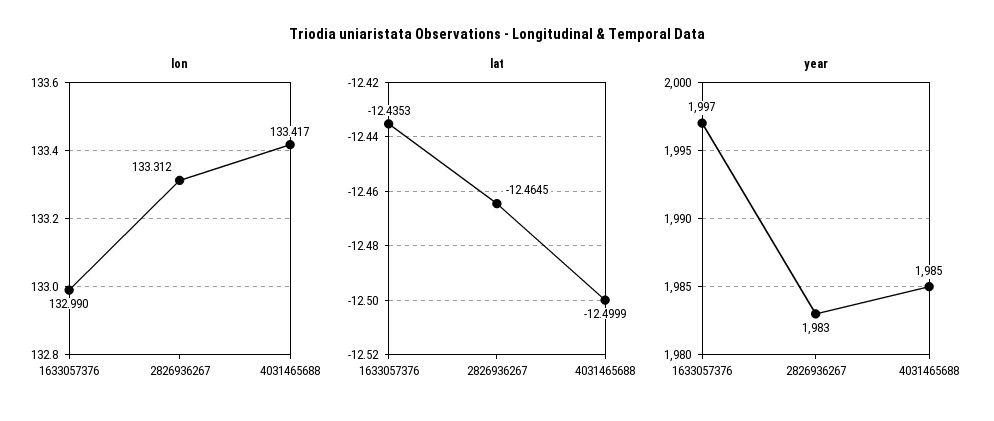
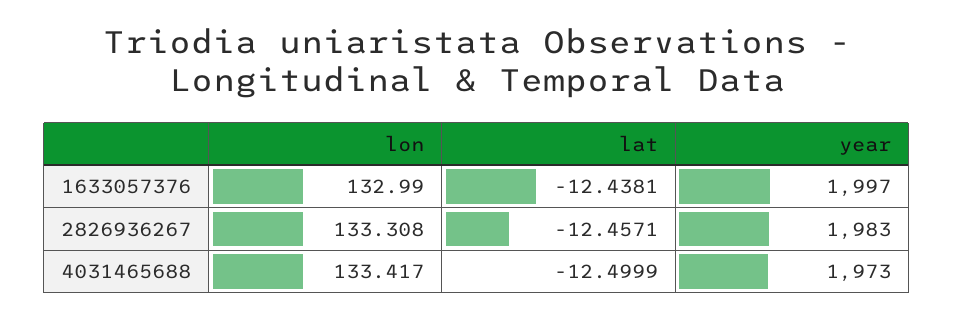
  {
    "lon": {
      "1633057376": 132.99,
-     "2826936267": 133.312,
+     "2826936267": 133.308,
      "4031465688": 133.417
    },
    "lat": {
-     "1633057376": -12.4353,
+     "1633057376": -12.4381,
-     "2826936267": -12.4645,
+     "2826936267": -12.4571,
      "4031465688": -12.4999
    },
    "year": {
      "1633057376": 1997,
      "2826936267": 1983,
-     "4031465688": 1985
+     "4031465688": 1973
    }
  }

